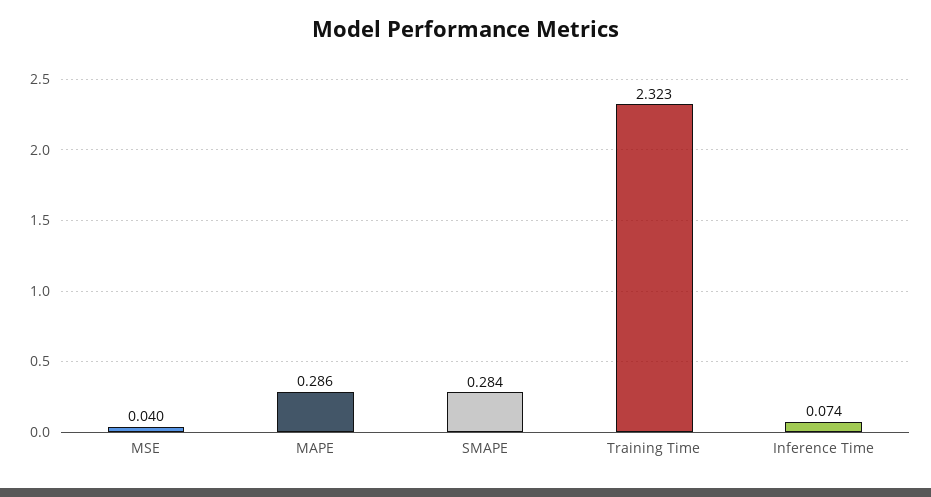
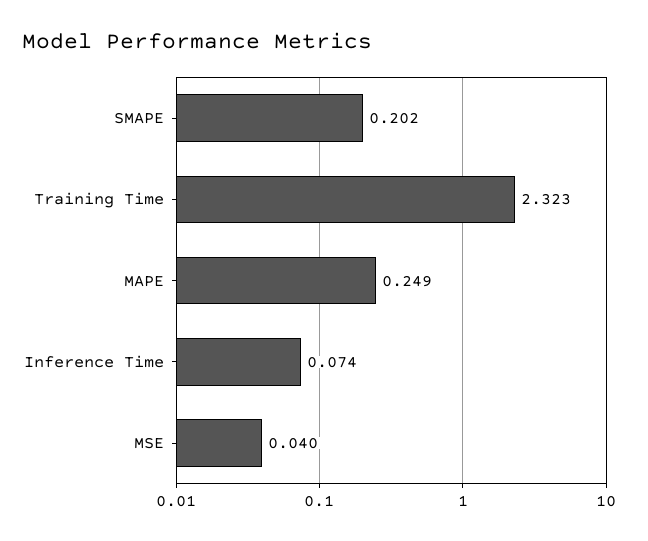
  {
    "MSE": 0.04,
-   "MAPE": 0.286,
+   "MAPE": 0.249,
-   "SMAPE": 0.284,
+   "SMAPE": 0.202,
    "Training Time": 2.323,
    "Inference Time": 0.074
  }

